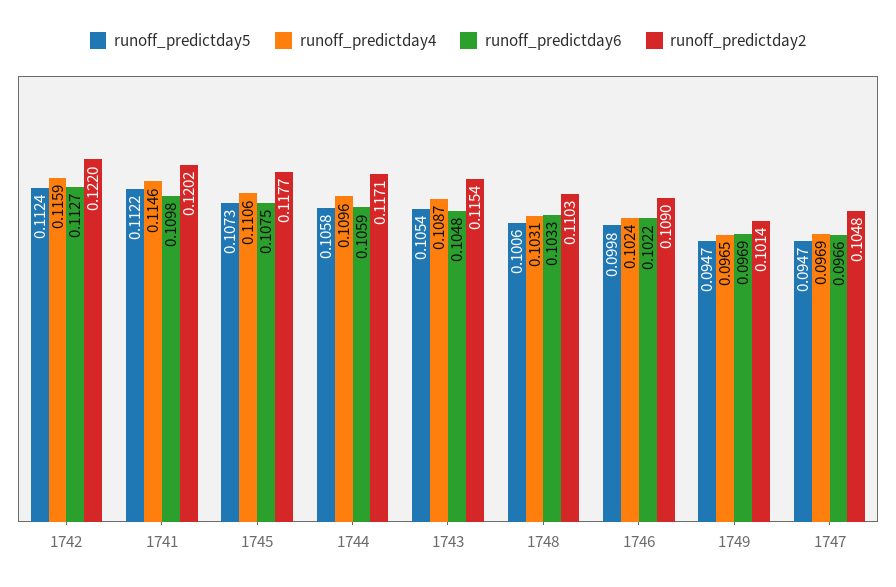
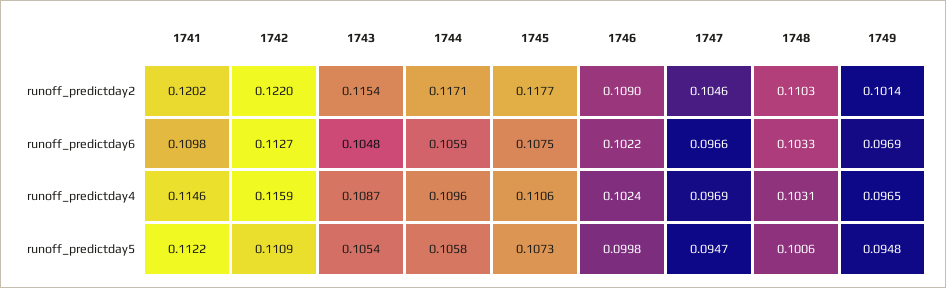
  {
    "runoff_predictday5": {
-     "1742": 0.1124,
+     "1742": 0.1109,
      "1741": 0.1122,
      "1745": 0.1073,
      "1744": 0.1058,
      "1743": 0.1054,
      "1748": 0.1006,
      "1746": 0.0998,
-     "1749": 0.0947,
+     "1749": 0.0948,
      "1747": 0.0947
    },
    "runoff_predictday4": {
      "1742": 0.1159,
      "1741": 0.1146,
      "1745": 0.1106,
      "1744": 0.1096,
      "1743": 0.1087,
      "1748": 0.1031,
      "1746": 0.1024,
      "1749": 0.0965,
      "1747": 0.0969
    },
    "runoff_predictday6": {
      "1742": 0.1127,
      "1741": 0.1098,
      "1745": 0.1075,
      "1744": 0.1059,
      "1743": 0.1048,
      "1748": 0.1033,
      "1746": 0.1022,
      "1749": 0.0969,
      "1747": 0.0966
    },
    "runoff_predictday2": {
      "1742": 0.122,
      "1741": 0.1202,
      "1745": 0.1177,
      "1744": 0.1171,
      "1743": 0.1154,
      "1748": 0.1103,
      "1746": 0.109,
      "1749": 0.1014,
-     "1747": 0.1048
+     "1747": 0.1046
    }
  }

